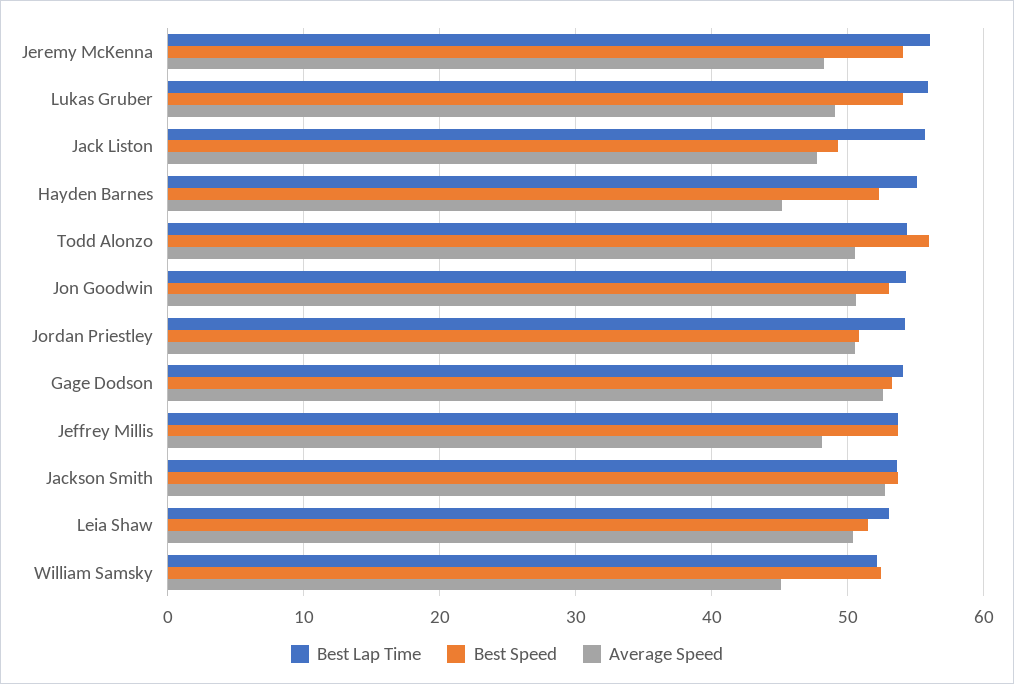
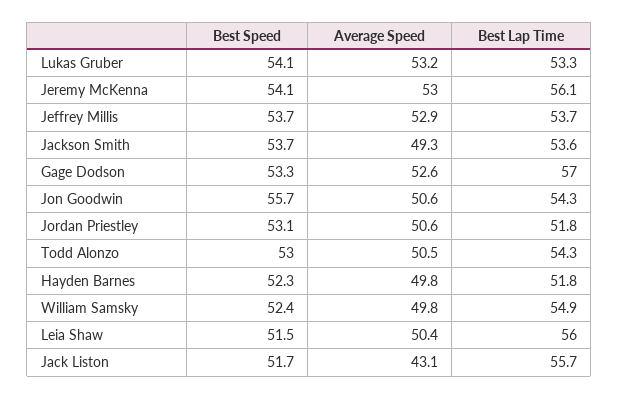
  {
    "Best Lap Time": {
      "Jeremy McKenna": 56.1,
-     "Lukas Gruber": 56,
+     "Lukas Gruber": 53.3,
      "Jack Liston": 55.7,
-     "Hayden Barnes": 55,
+     "Hayden Barnes": 51.8,
      "Todd Alonzo": 54.3,
      "Jon Goodwin": 54.3,
-     "Jordan Priestley": 54,
+     "Jordan Priestley": 51.8,
-     "Gage Dodson": 54,
+     "Gage Dodson": 57,
      "Jeffrey Millis": 53.7,
      "Jackson Smith": 53.6,
-     "Leia Shaw": 53,
+     "Leia Shaw": 56,
-     "William Samsky": 52
+     "William Samsky": 54.9
    },
    "Best Speed": {
      "Jeremy McKenna": 54.1,
      "Lukas Gruber": 54.1,
-     "Jack Liston": 49,
+     "Jack Liston": 51.7,
      "Hayden Barnes": 52.3,
-     "Todd Alonzo": 56,
+     "Todd Alonzo": 53,
-     "Jon Goodwin": 53,
+     "Jon Goodwin": 55.7,
-     "Jordan Priestley": 51,
+     "Jordan Priestley": 53.1,
      "Gage Dodson": 53.3,
      "Jeffrey Millis": 53.7,
      "Jackson Smith": 53.7,
      "Leia Shaw": 51.5,
      "William Samsky": 52.4
    },
    "Average Speed": {
-     "Jeremy McKenna": 48,
+     "Jeremy McKenna": 53,
-     "Lukas Gruber": 49,
+     "Lukas Gruber": 53.2,
-     "Jack Liston": 48,
+     "Jack Liston": 43.1,
-     "Hayden Barnes": 45,
+     "Hayden Barnes": 49.8,
      "Todd Alonzo": 50.5,
      "Jon Goodwin": 50.6,
      "Jordan Priestley": 50.6,
      "Gage Dodson": 52.6,
-     "Jeffrey Millis": 48,
+     "Jeffrey Millis": 52.9,
-     "Jackson Smith": 53,
+     "Jackson Smith": 49.3,
      "Leia Shaw": 50.4,
-     "William Samsky": 45
+     "William Samsky": 49.8
    }
  }

